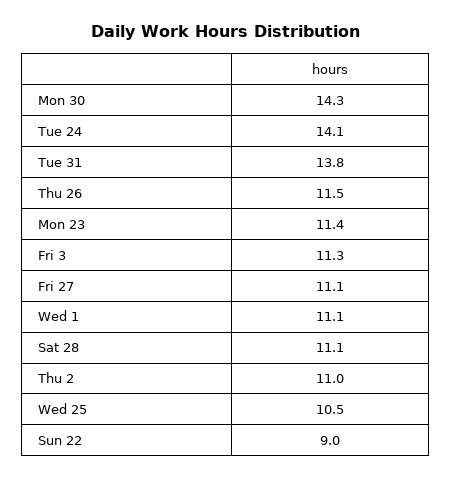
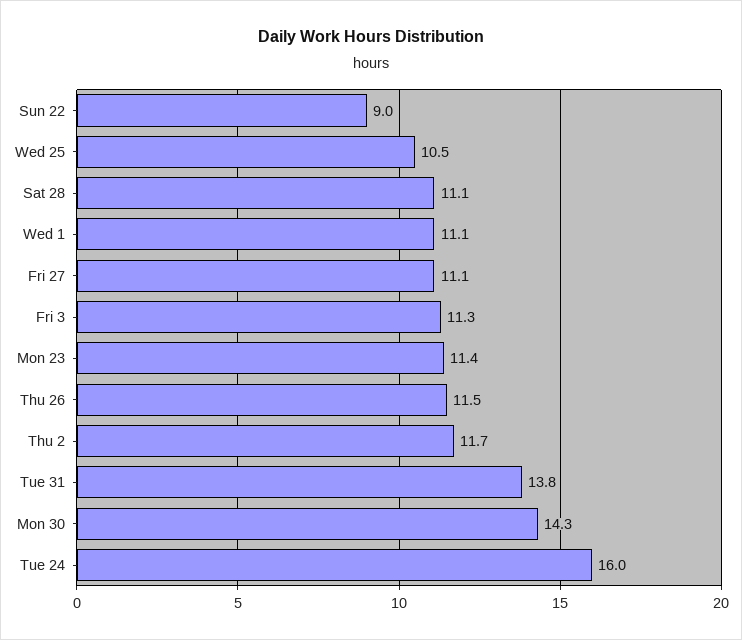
  {
    "Mon 30": 14.3,
-   "Tue 24": 14.1,
+   "Tue 24": 16,
    "Tue 31": 13.8,
    "Thu 26": 11.5,
    "Mon 23": 11.4,
    "Fri 3": 11.3,
    "Fri 27": 11.1,
    "Wed 1": 11.1,
    "Sat 28": 11.1,
-   "Thu 2": 11,
+   "Thu 2": 11.7,
    "Wed 25": 10.5,
    "Sun 22": 9
  }

